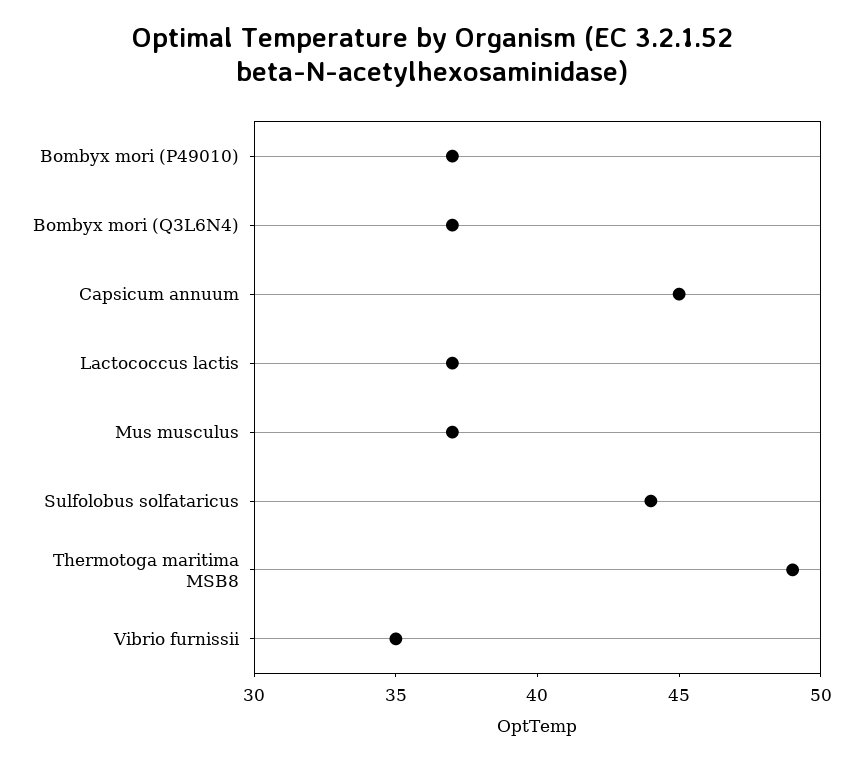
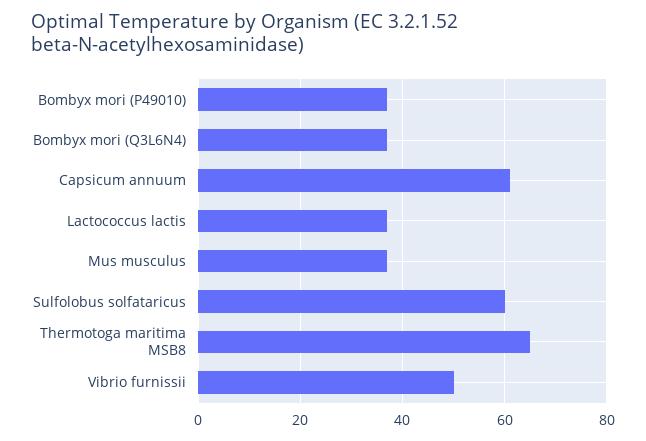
  {
    "Bombyx mori (P49010)": 37,
    "Bombyx mori (Q3L6N4)": 37,
-   "Capsicum annuum": 45,
+   "Capsicum annuum": 60,
    "Lactococcus lactis": 37,
    "Mus musculus": 37,
-   "Sulfolobus solfataricus": 44,
+   "Sulfolobus solfataricus": 60,
-   "Thermotoga maritima MSB8": 49,
+   "Thermotoga maritima MSB8": 65,
-   "Vibrio furnissii": 35
+   "Vibrio furnissii": 50
  }

